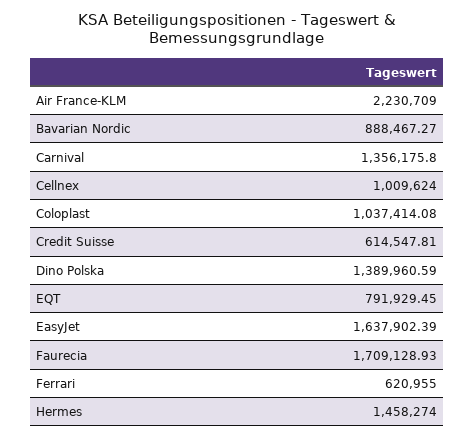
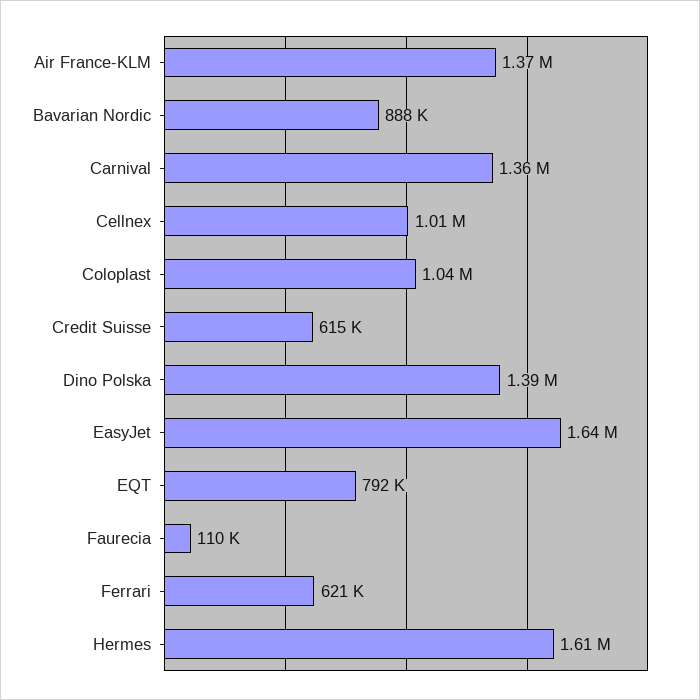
  {
-   "Air France-KLM": 2230709,
+   "Air France-KLM": 1370000,
    "Bavarian Nordic": 888467.27,
    "Carnival": 1356175.8,
    "Cellnex": 1009624,
    "Coloplast": 1037414.08,
    "Credit Suisse": 614547.81,
    "Dino Polska": 1389960.59,
    "EQT": 791929.45,
    "EasyJet": 1637902.39,
-   "Faurecia": 1709128.93,
+   "Faurecia": 110000,
    "Ferrari": 620955,
-   "Hermes": 1458274
+   "Hermes": 1610000
  }

